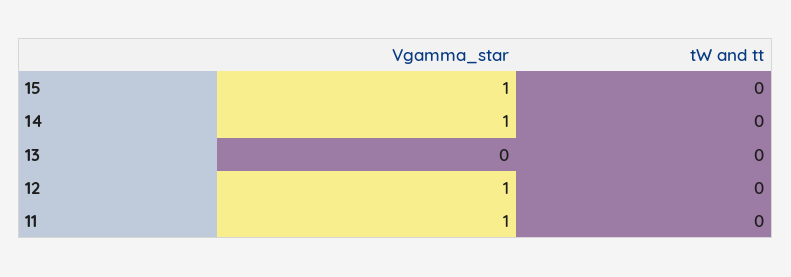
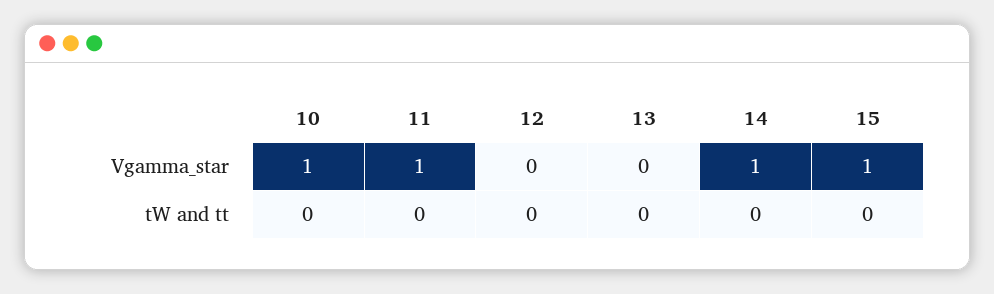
  {
    "Vgamma_star": {
      "15": 1,
      "14": 1,
      "13": 0,
-     "12": 1,
+     "12": 0,
-     "11": 1
+     "11": 1,
+     "10": 1
    },
    "tW and tt": {
      "15": 0,
      "14": 0,
      "13": 0,
      "12": 0,
-     "11": 0
+     "11": 0,
+     "10": 0
    }
  }

